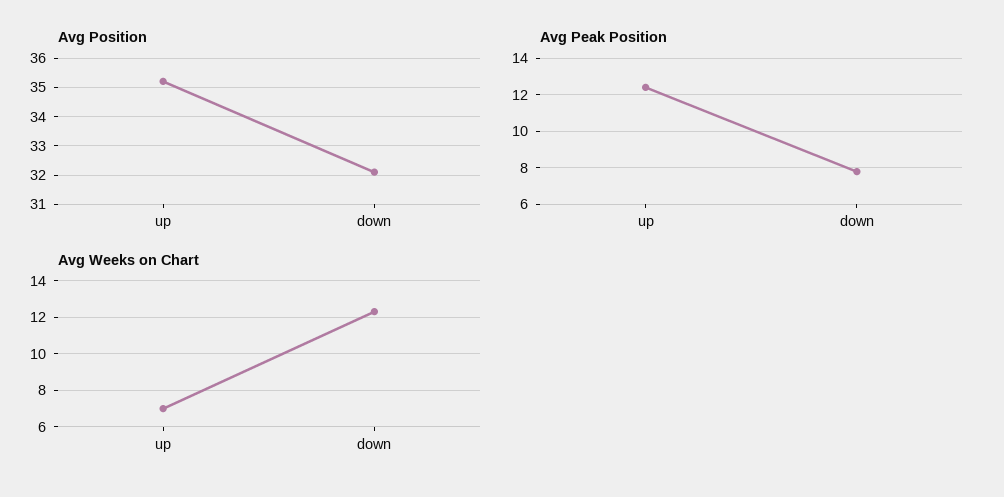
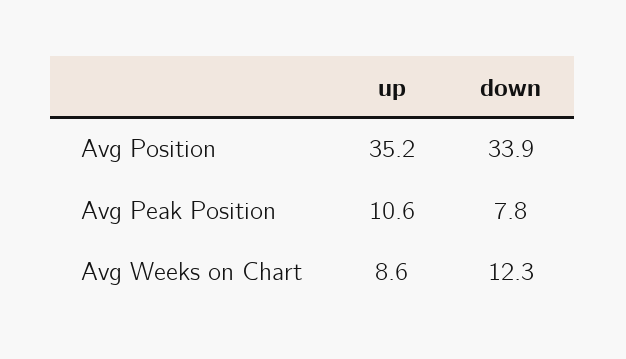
  {
    "Avg Position": {
      "up": 35.2,
-     "down": 32
+     "down": 33.9
    },
    "Avg Peak Position": {
-     "up": 12.5,
+     "up": 10.6,
      "down": 7.8
    },
    "Avg Weeks on Chart": {
-     "up": 7,
+     "up": 8.6,
      "down": 12.3
    }
  }

